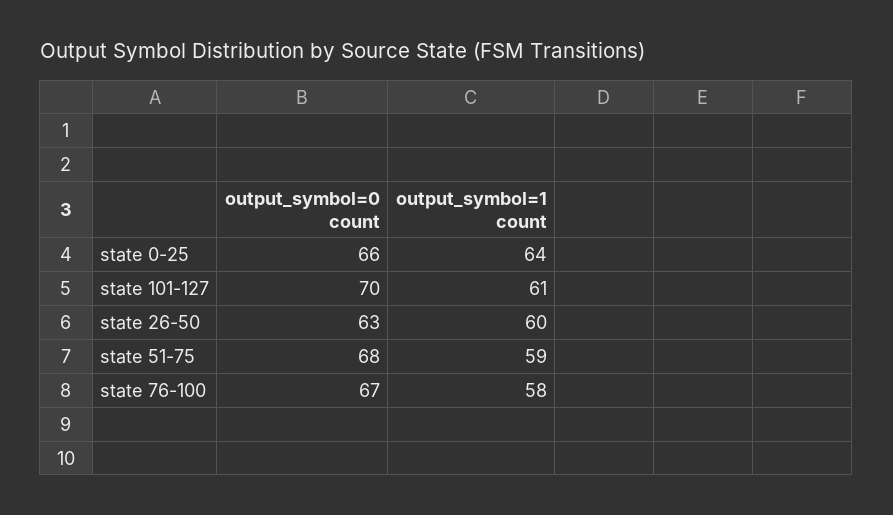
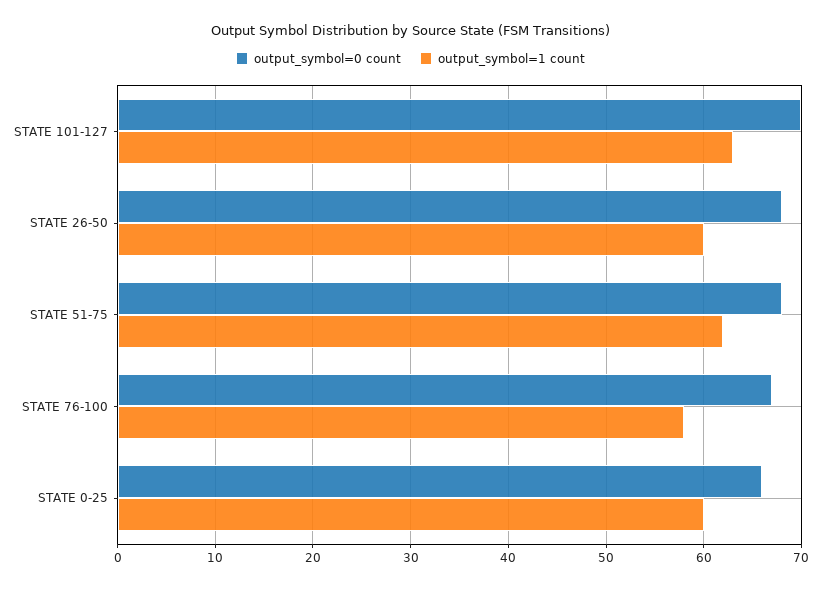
  {
    "output_symbol=0 count": {
      "state 0-25": 66,
      "state 101-127": 70,
-     "state 26-50": 63,
+     "state 26-50": 68,
      "state 51-75": 68,
      "state 76-100": 67
    },
    "output_symbol=1 count": {
-     "state 0-25": 64,
+     "state 0-25": 60,
-     "state 101-127": 61,
+     "state 101-127": 63,
      "state 26-50": 60,
-     "state 51-75": 59,
+     "state 51-75": 62,
      "state 76-100": 58
    }
  }

